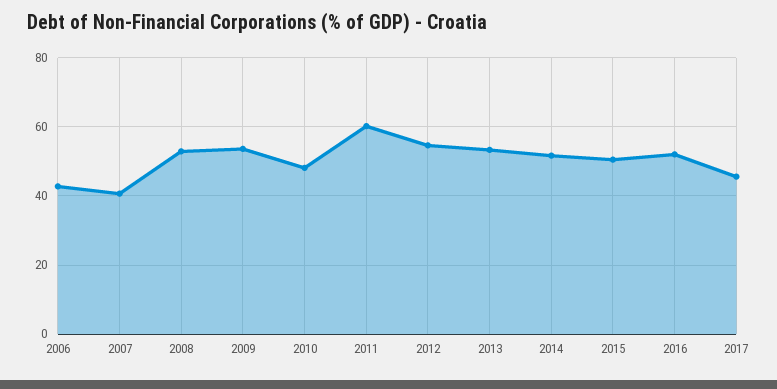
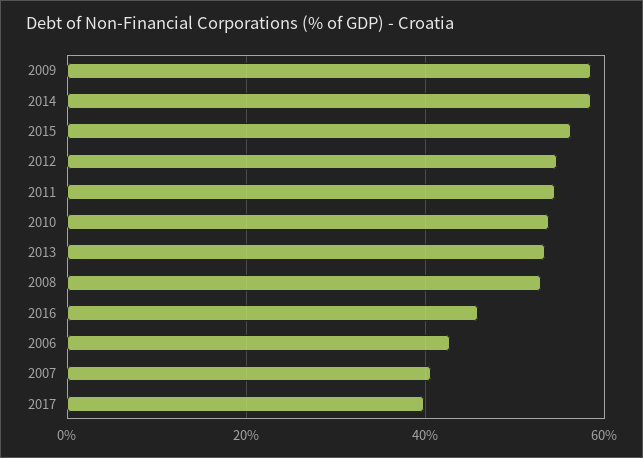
  {
    "2006": 42,
    "2007": 40,
    "2008": 52,
-   "2009": 54,
+   "2009": 58,
-   "2010": 48,
+   "2010": 54,
-   "2011": 60,
+   "2011": 54,
    "2012": 54,
    "2013": 54,
-   "2014": 52,
+   "2014": 58,
-   "2015": 50,
+   "2015": 56,
-   "2016": 52,
+   "2016": 46,
-   "2017": 46
+   "2017": 40
  }

